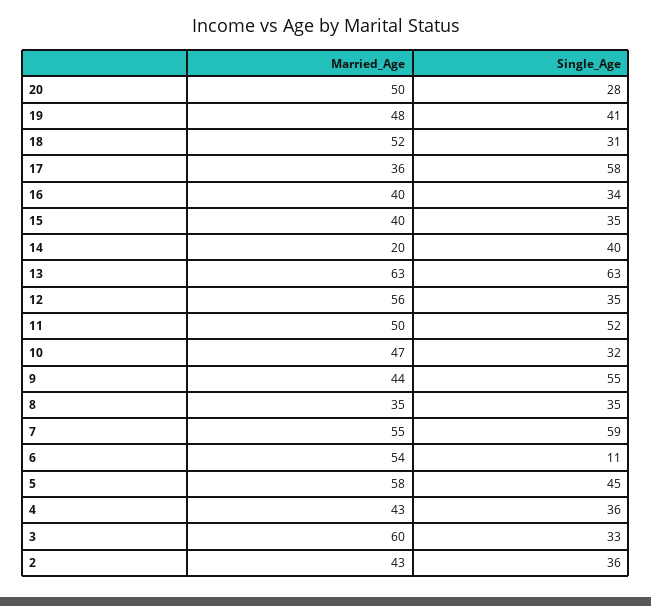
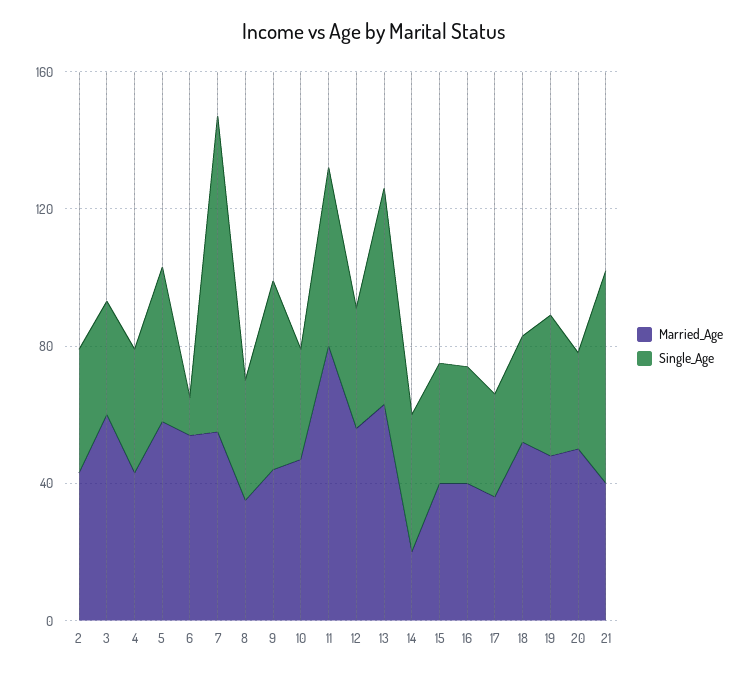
  {
    "Married_Age": {
      "20": 50,
      "19": 48,
      "18": 52,
      "17": 36,
      "16": 40,
      "15": 40,
      "14": 20,
      "13": 63,
      "12": 56,
-     "11": 50,
+     "11": 80,
      "10": 47,
      "9": 44,
      "8": 35,
      "7": 55,
      "6": 54,
      "5": 58,
      "4": 43,
      "3": 60,
-     "2": 43
+     "2": 43,
+     "21": 40
    },
    "Single_Age": {
      "20": 28,
      "19": 41,
      "18": 31,
-     "17": 58,
+     "17": 30,
      "16": 34,
      "15": 35,
      "14": 40,
      "13": 63,
      "12": 35,
      "11": 52,
      "10": 32,
      "9": 55,
      "8": 35,
-     "7": 59,
+     "7": 90,
      "6": 11,
      "5": 45,
      "4": 36,
      "3": 33,
-     "2": 36
+     "2": 36,
+     "21": 60
    }
  }

